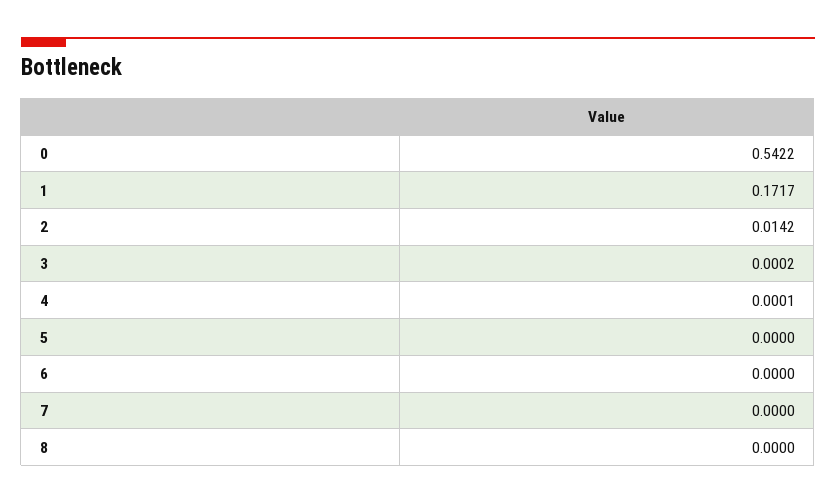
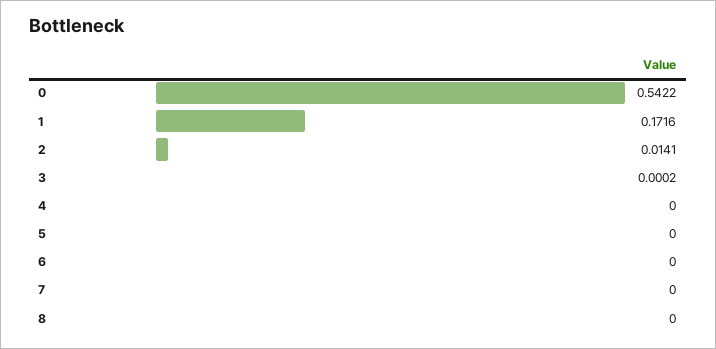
  {
    "0": 0.5422,
-   "1": 0.1717,
+   "1": 0.1716,
-   "2": 0.0142,
+   "2": 0.0141,
    "3": 0.0002,
-   "4": 0.0001,
+   "4": 0,
    "5": 0,
    "6": 0,
    "7": 0,
    "8": 0
  }

